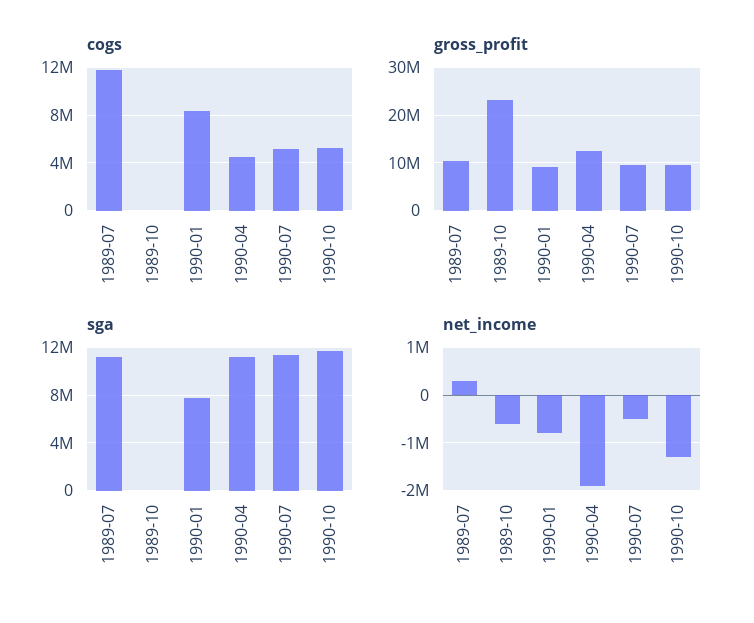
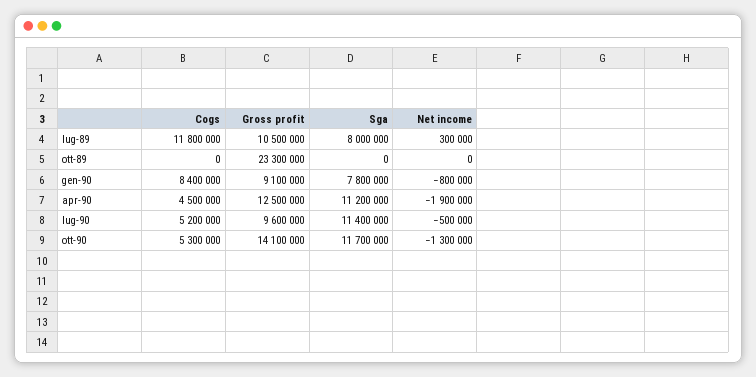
  {
    "cogs": {
      "1989-07": 11800000,
      "1989-10": 0,
      "1990-01": 8400000,
      "1990-04": 4500000,
      "1990-07": 5200000,
      "1990-10": 5300000
    },
    "gross_profit": {
      "1989-07": 10500000,
      "1989-10": 23300000,
      "1990-01": 9100000,
      "1990-04": 12500000,
      "1990-07": 9600000,
-     "1990-10": 10000000
+     "1990-10": 14100000
    },
    "sga": {
-     "1989-07": 11000000,
+     "1989-07": 8000000,
      "1989-10": 0,
      "1990-01": 7800000,
      "1990-04": 11200000,
      "1990-07": 11400000,
      "1990-10": 11700000
    },
    "net_income": {
      "1989-07": 300000,
-     "1989-10": -600000,
+     "1989-10": 0,
      "1990-01": -800000,
      "1990-04": -1900000,
      "1990-07": -500000,
      "1990-10": -1300000
    }
  }

